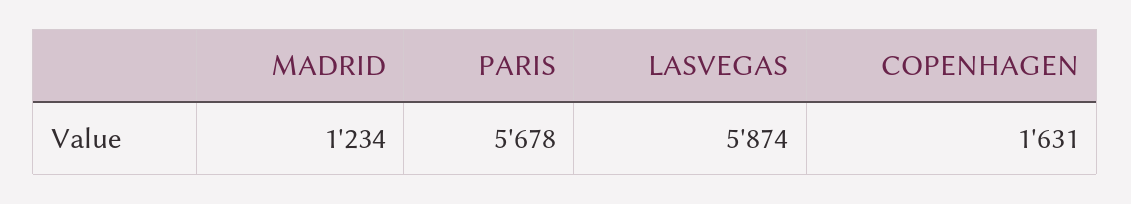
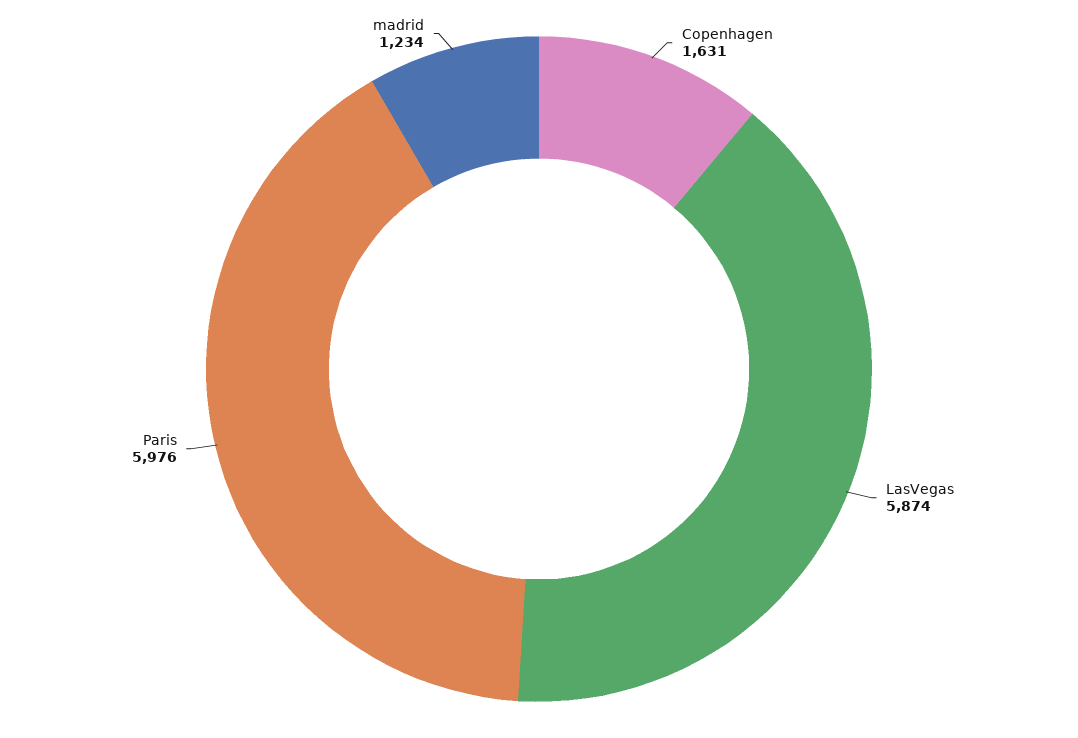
  {
    "MADRID": 1234,
-   "PARIS": 5678,
+   "PARIS": 5976,
    "LASVEGAS": 5874,
    "COPENHAGEN": 1631
  }

